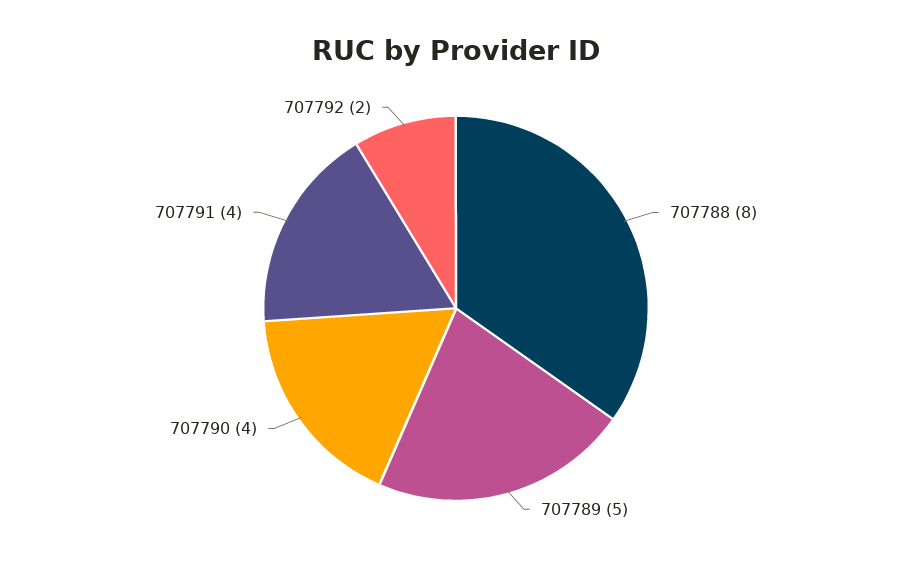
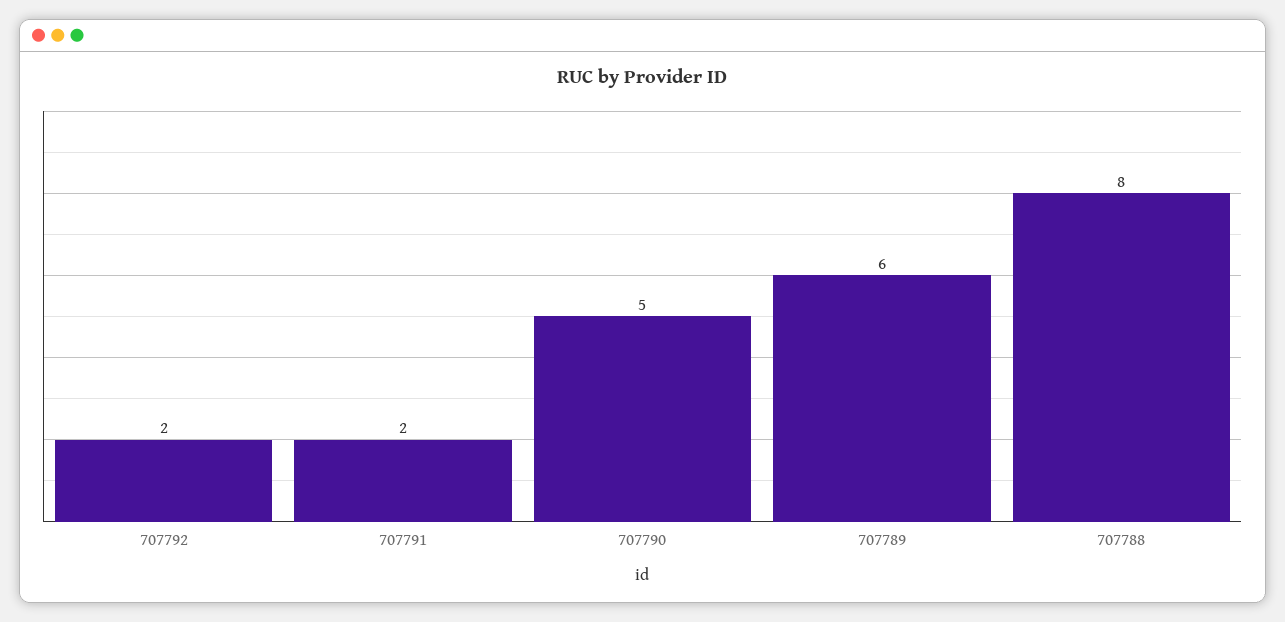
  {
    "707788": 8,
-   "707789": 5,
+   "707789": 6,
-   "707790": 4,
+   "707790": 5,
-   "707791": 4,
+   "707791": 2,
    "707792": 2
  }

